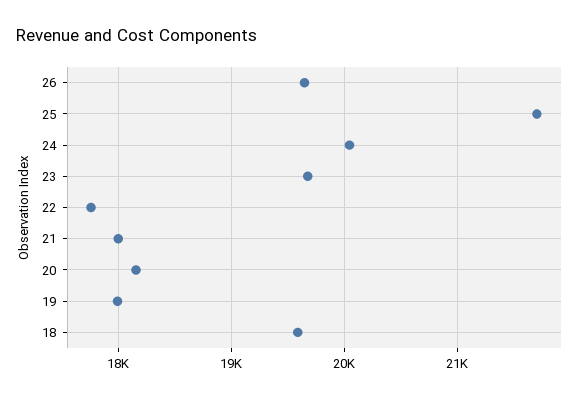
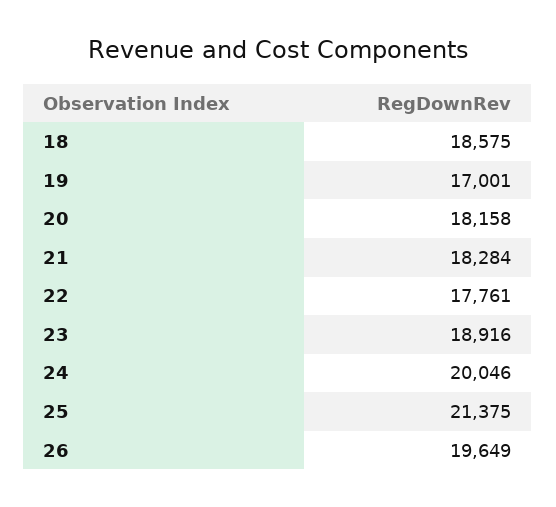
  {
    "26": 19649,
-   "25": 21700,
+   "25": 21375,
    "24": 20046,
-   "23": 19700,
+   "23": 18916,
    "22": 17761,
-   "21": 18000,
+   "21": 18284,
    "20": 18158,
-   "19": 18000,
+   "19": 17001,
-   "18": 19600
+   "18": 18575
  }

